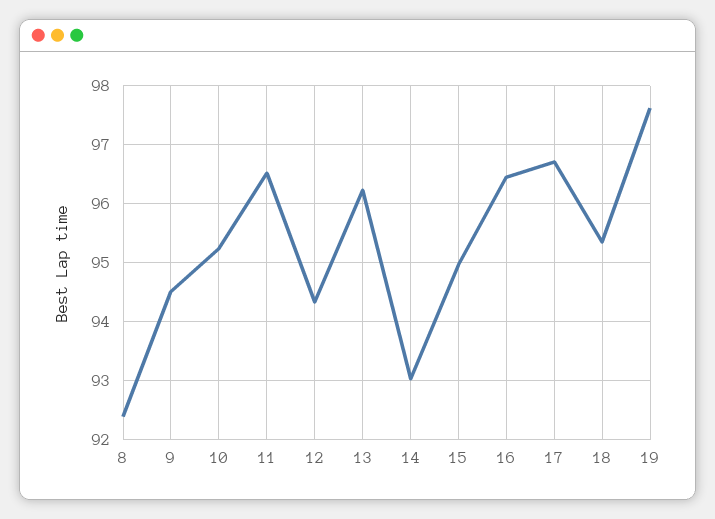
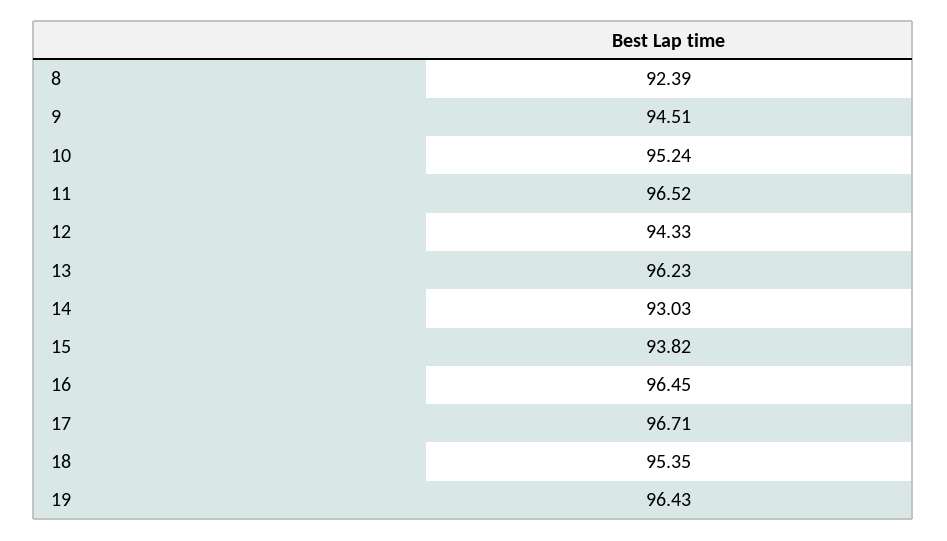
  {
    "8": 92.39,
    "9": 94.51,
    "10": 95.24,
    "11": 96.52,
    "12": 94.33,
    "13": 96.23,
    "14": 93.03,
-   "15": 95,
+   "15": 93.82,
    "16": 96.45,
    "17": 96.71,
    "18": 95.35,
-   "19": 97.6
+   "19": 96.43
  }

